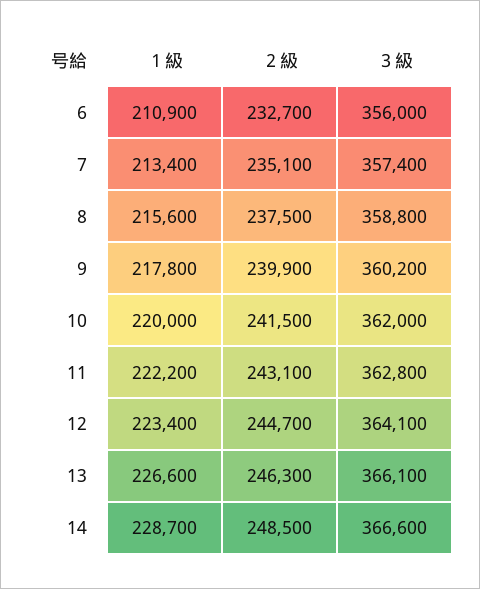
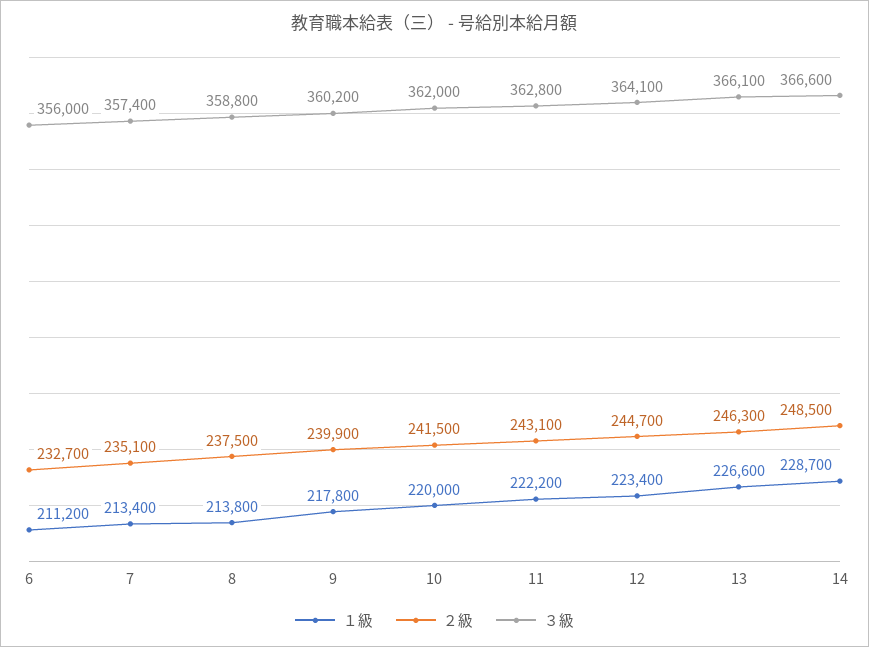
  {
    "１級": {
-     "6": 210900,
+     "6": 211200,
      "7": 213400,
-     "8": 215600,
+     "8": 213800,
      "9": 217800,
      "10": 220000,
      "11": 222200,
      "12": 223400,
      "13": 226600,
      "14": 228700
    },
    "２級": {
      "6": 232700,
      "7": 235100,
      "8": 237500,
      "9": 239900,
      "10": 241500,
      "11": 243100,
      "12": 244700,
      "13": 246300,
      "14": 248500
    },
    "３級": {
      "6": 356000,
      "7": 357400,
      "8": 358800,
      "9": 360200,
      "10": 362000,
      "11": 362800,
      "12": 364100,
      "13": 366100,
      "14": 366600
    }
  }

